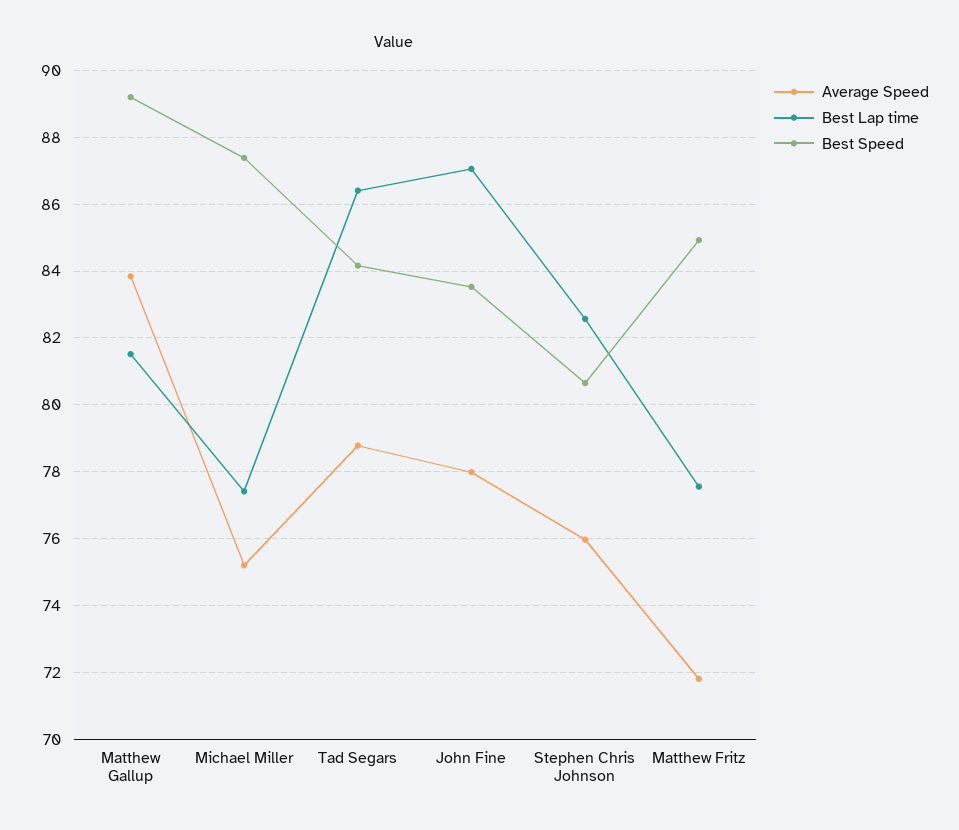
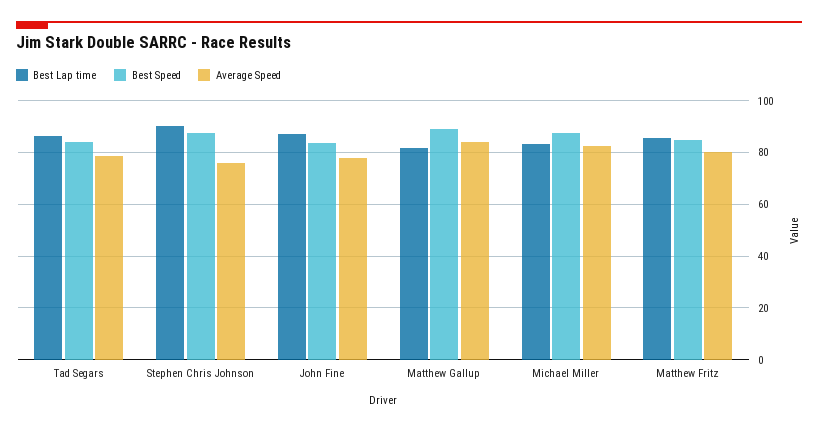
  {
    "Average Speed": {
      "Matthew Gallup": 83.8,
-     "Michael Miller": 75.2,
+     "Michael Miller": 82.5,
      "Tad Segars": 78.8,
      "John Fine": 78,
      "Stephen Chris Johnson": 76,
-     "Matthew Fritz": 71.8
+     "Matthew Fritz": 80
    },
    "Best Lap time": {
      "Matthew Gallup": 81.6,
-     "Michael Miller": 77.4,
+     "Michael Miller": 82.5,
      "Tad Segars": 86.4,
      "John Fine": 87,
-     "Stephen Chris Johnson": 82.6,
+     "Stephen Chris Johnson": 90,
-     "Matthew Fritz": 77.6
+     "Matthew Fritz": 85
    },
    "Best Speed": {
      "Matthew Gallup": 89.2,
      "Michael Miller": 87.4,
      "Tad Segars": 84.2,
      "John Fine": 83.6,
-     "Stephen Chris Johnson": 80.6,
+     "Stephen Chris Johnson": 87.5,
      "Matthew Fritz": 85
    }
  }

